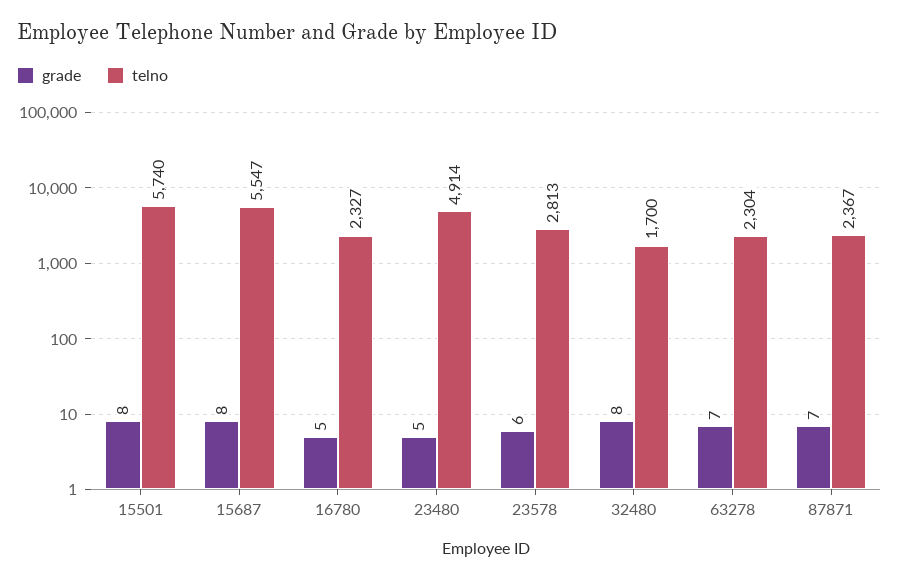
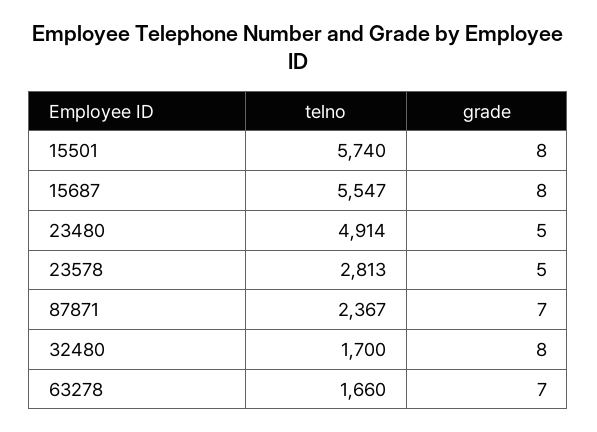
  {
    "grade": {
      "15501": 8,
      "15687": 8,
-     "16780": 5,
      "23480": 5,
-     "23578": 6,
+     "23578": 5,
      "32480": 8,
      "63278": 7,
      "87871": 7
    },
    "telno": {
      "15501": 5740,
      "15687": 5547,
-     "16780": 2327,
      "23480": 4914,
      "23578": 2813,
      "32480": 1700,
-     "63278": 2304,
+     "63278": 1660,
      "87871": 2367
    }
  }

